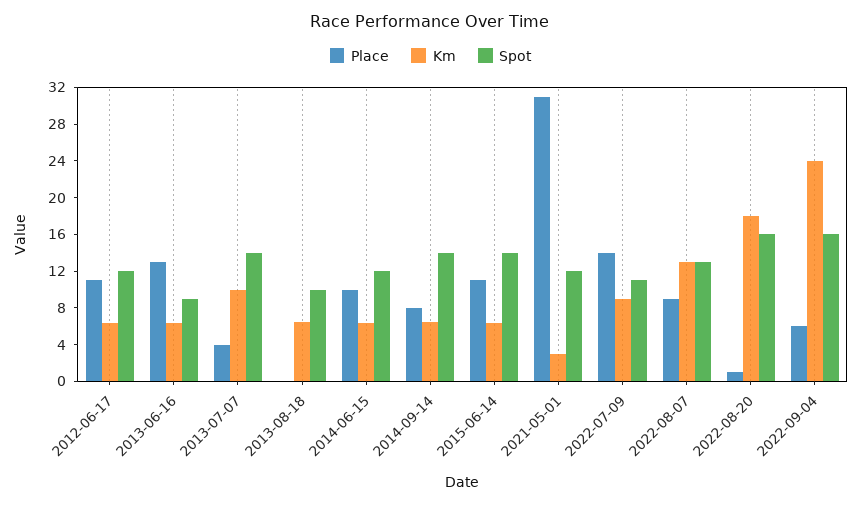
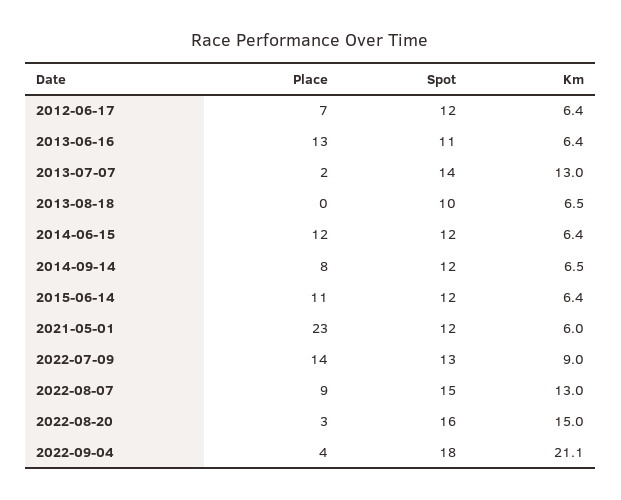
  {
    "Place": {
-     "2012-06-17": 11,
+     "2012-06-17": 7,
      "2013-06-16": 13,
-     "2013-07-07": 4,
+     "2013-07-07": 2,
      "2013-08-18": 0,
-     "2014-06-15": 10,
+     "2014-06-15": 12,
      "2014-09-14": 8,
      "2015-06-14": 11,
-     "2021-05-01": 31,
+     "2021-05-01": 23,
      "2022-07-09": 14,
      "2022-08-07": 9,
-     "2022-08-20": 1,
+     "2022-08-20": 3,
-     "2022-09-04": 6
+     "2022-09-04": 4
    },
    "Km": {
      "2012-06-17": 6.4,
      "2013-06-16": 6.4,
-     "2013-07-07": 10,
+     "2013-07-07": 13,
      "2013-08-18": 6.5,
      "2014-06-15": 6.4,
      "2014-09-14": 6.5,
      "2015-06-14": 6.4,
-     "2021-05-01": 3,
+     "2021-05-01": 6,
      "2022-07-09": 9,
      "2022-08-07": 13,
-     "2022-08-20": 18,
+     "2022-08-20": 15,
-     "2022-09-04": 24
+     "2022-09-04": 21.1
    },
    "Spot": {
      "2012-06-17": 12,
-     "2013-06-16": 9,
+     "2013-06-16": 11,
      "2013-07-07": 14,
      "2013-08-18": 10,
      "2014-06-15": 12,
-     "2014-09-14": 14,
+     "2014-09-14": 12,
-     "2015-06-14": 14,
+     "2015-06-14": 12,
      "2021-05-01": 12,
-     "2022-07-09": 11,
+     "2022-07-09": 13,
-     "2022-08-07": 13,
+     "2022-08-07": 15,
      "2022-08-20": 16,
-     "2022-09-04": 16
+     "2022-09-04": 18
    }
  }

